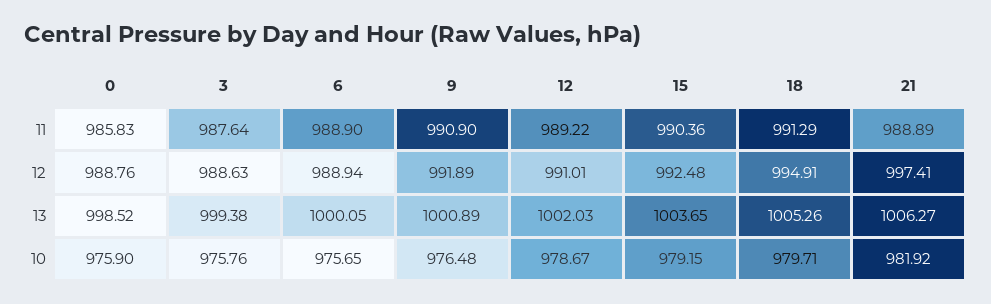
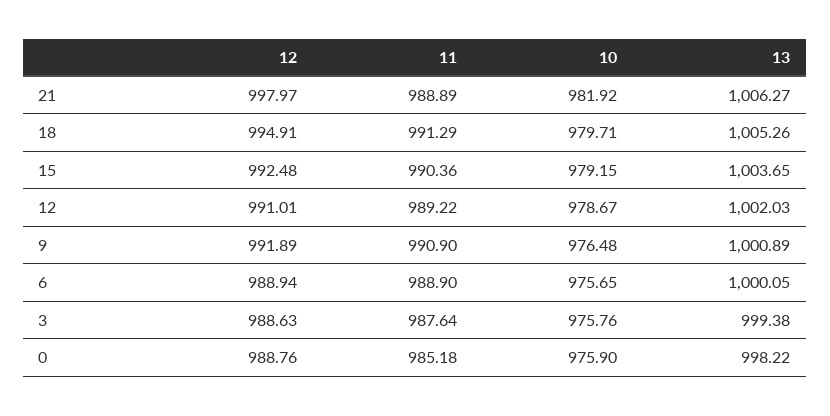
  {
    "0": {
-     "11": 985.83,
+     "11": 985.18,
      "12": 988.76,
-     "13": 998.52,
+     "13": 998.22,
      "10": 975.9
    },
    "3": {
      "11": 987.64,
      "12": 988.63,
      "13": 999.38,
      "10": 975.76
    },
    "6": {
      "11": 988.9,
      "12": 988.94,
      "13": 1000.05,
      "10": 975.65
    },
    "9": {
      "11": 990.9,
      "12": 991.89,
      "13": 1000.89,
      "10": 976.48
    },
    "12": {
      "11": 989.22,
      "12": 991.01,
      "13": 1002.03,
      "10": 978.67
    },
    "15": {
      "11": 990.36,
      "12": 992.48,
      "13": 1003.65,
      "10": 979.15
    },
    "18": {
      "11": 991.29,
      "12": 994.91,
      "13": 1005.26,
      "10": 979.71
    },
    "21": {
      "11": 988.89,
-     "12": 997.41,
+     "12": 997.97,
      "13": 1006.27,
      "10": 981.92
    }
  }

